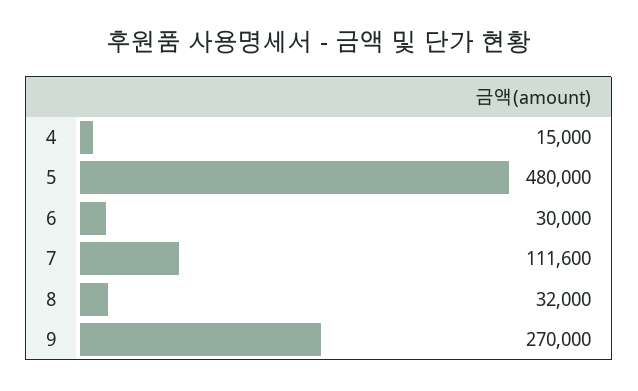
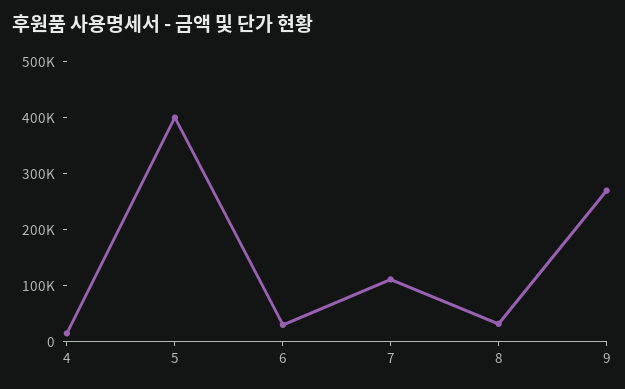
  {
    "4": 15000,
-   "5": 480000,
+   "5": 400000,
    "6": 30000,
    "7": 111600,
    "8": 32000,
    "9": 270000
  }

